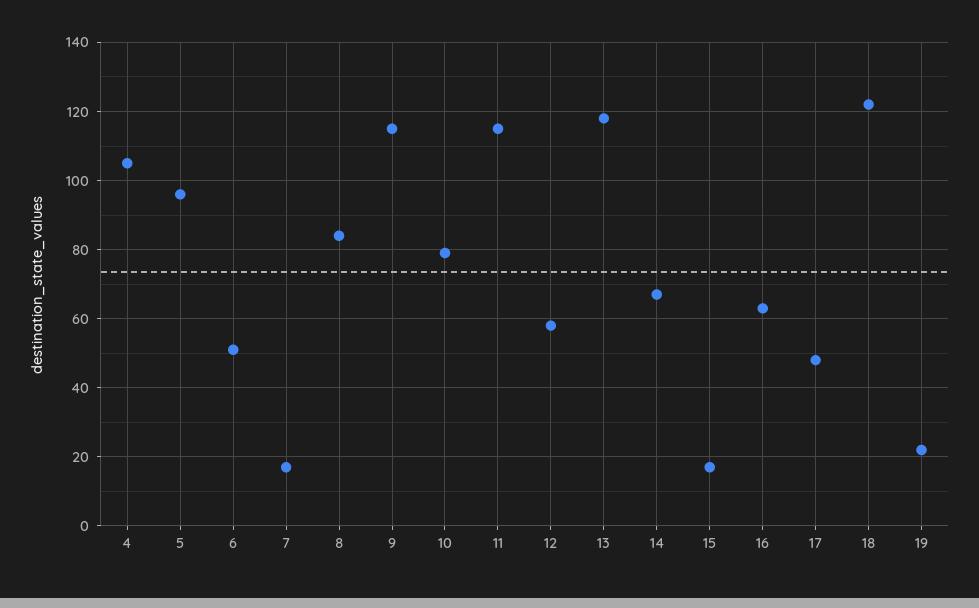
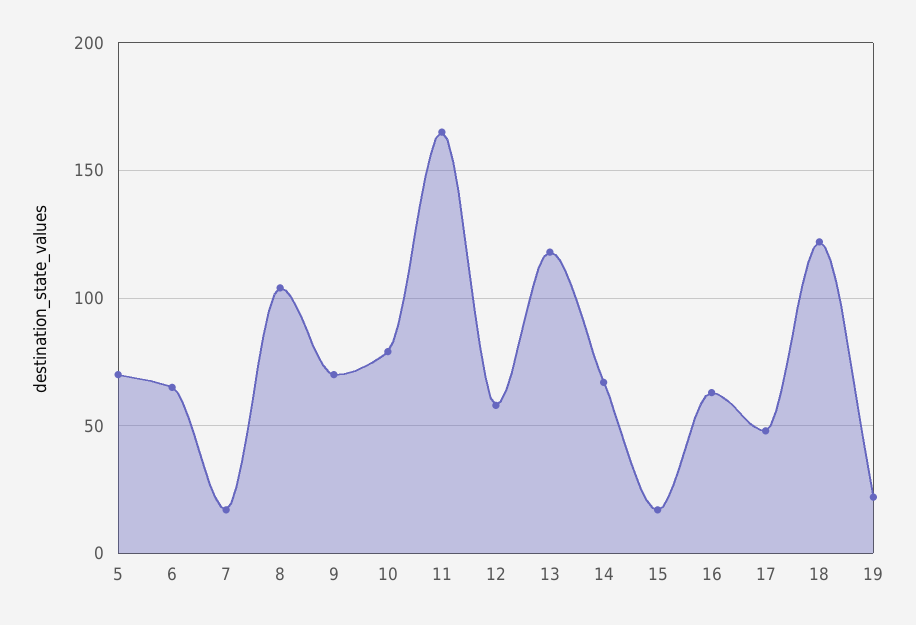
  {
-   "4": 105,
-   "5": 95,
+   "5": 70,
-   "6": 50,
+   "6": 65,
    "7": 15,
-   "8": 85,
+   "8": 105,
-   "9": 115,
+   "9": 70,
    "10": 80,
-   "11": 115,
+   "11": 165,
    "12": 60,
    "13": 120,
    "14": 65,
    "15": 15,
    "16": 65,
    "17": 50,
    "18": 120,
    "19": 20
  }

